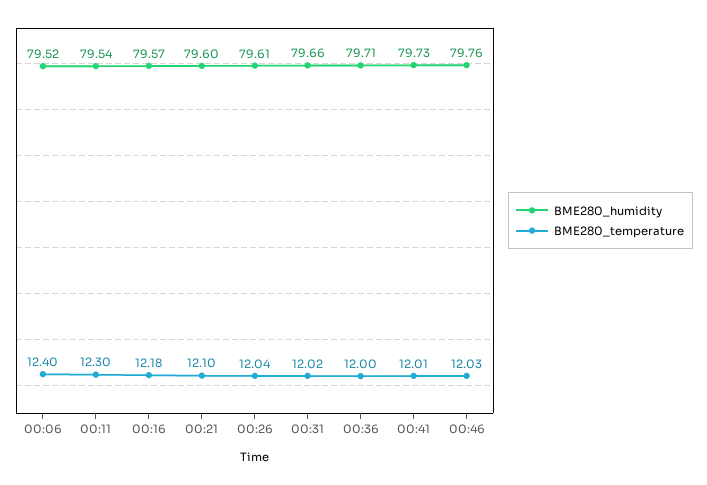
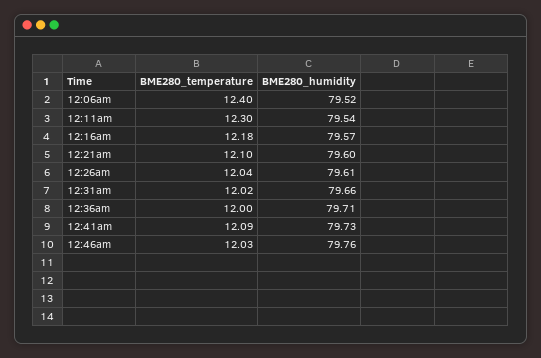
  {
    "BME280_humidity": {
      "00:06": 79.52,
      "00:11": 79.54,
      "00:16": 79.57,
      "00:21": 79.6,
      "00:26": 79.61,
      "00:31": 79.66,
      "00:36": 79.71,
      "00:41": 79.73,
      "00:46": 79.76
    },
    "BME280_temperature": {
      "00:06": 12.4,
      "00:11": 12.3,
      "00:16": 12.18,
      "00:21": 12.1,
      "00:26": 12.04,
      "00:31": 12.02,
      "00:36": 12,
-     "00:41": 12.01,
+     "00:41": 12.09,
      "00:46": 12.03
    }
  }

